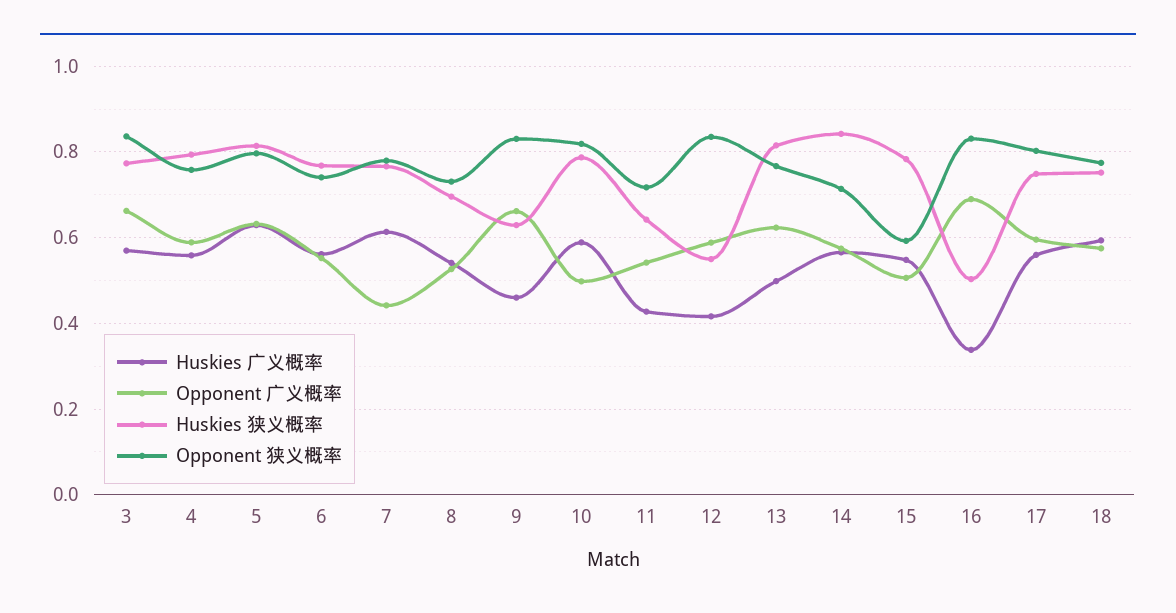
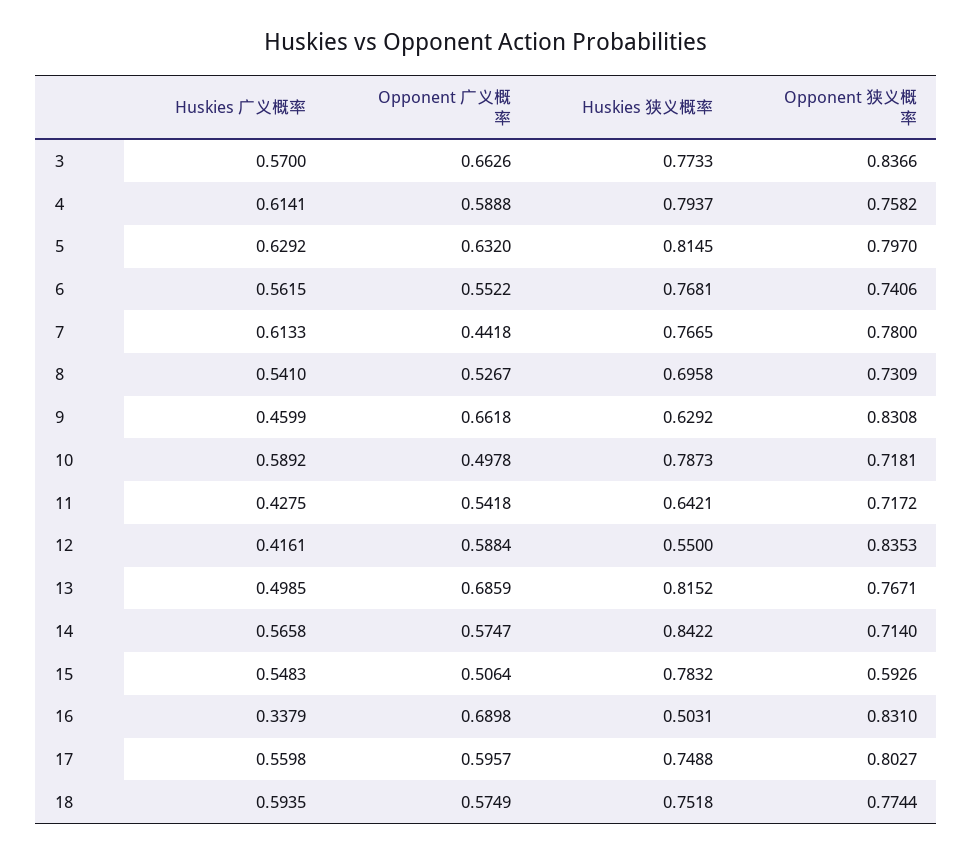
  {
    "Huskies 广义概率": {
      "3": 0.57,
-     "4": 0.56,
+     "4": 0.6141,
      "5": 0.6292,
      "6": 0.5615,
      "7": 0.6133,
      "8": 0.541,
      "9": 0.4599,
      "10": 0.5892,
      "11": 0.4275,
      "12": 0.4161,
      "13": 0.4985,
      "14": 0.5658,
      "15": 0.5483,
      "16": 0.3379,
      "17": 0.5598,
      "18": 0.5935
    },
    "Opponent 广义概率": {
      "3": 0.6626,
      "4": 0.5888,
      "5": 0.632,
      "6": 0.5522,
      "7": 0.4418,
      "8": 0.5267,
      "9": 0.6618,
      "10": 0.4978,
      "11": 0.5418,
      "12": 0.5884,
-     "13": 0.62,
+     "13": 0.6859,
      "14": 0.5747,
      "15": 0.5064,
      "16": 0.6898,
      "17": 0.5957,
      "18": 0.5749
    },
    "Huskies 狭义概率": {
      "3": 0.7733,
      "4": 0.7937,
      "5": 0.8145,
      "6": 0.7681,
      "7": 0.7665,
      "8": 0.6958,
      "9": 0.6292,
      "10": 0.7873,
      "11": 0.6421,
      "12": 0.55,
      "13": 0.8152,
      "14": 0.8422,
      "15": 0.7832,
      "16": 0.5031,
      "17": 0.7488,
      "18": 0.7518
    },
    "Opponent 狭义概率": {
      "3": 0.8366,
      "4": 0.7582,
      "5": 0.797,
      "6": 0.7406,
      "7": 0.78,
      "8": 0.7309,
      "9": 0.8308,
-     "10": 0.82,
+     "10": 0.7181,
      "11": 0.7172,
      "12": 0.8353,
      "13": 0.7671,
      "14": 0.714,
      "15": 0.5926,
      "16": 0.831,
      "17": 0.8027,
      "18": 0.7744
    }
  }

